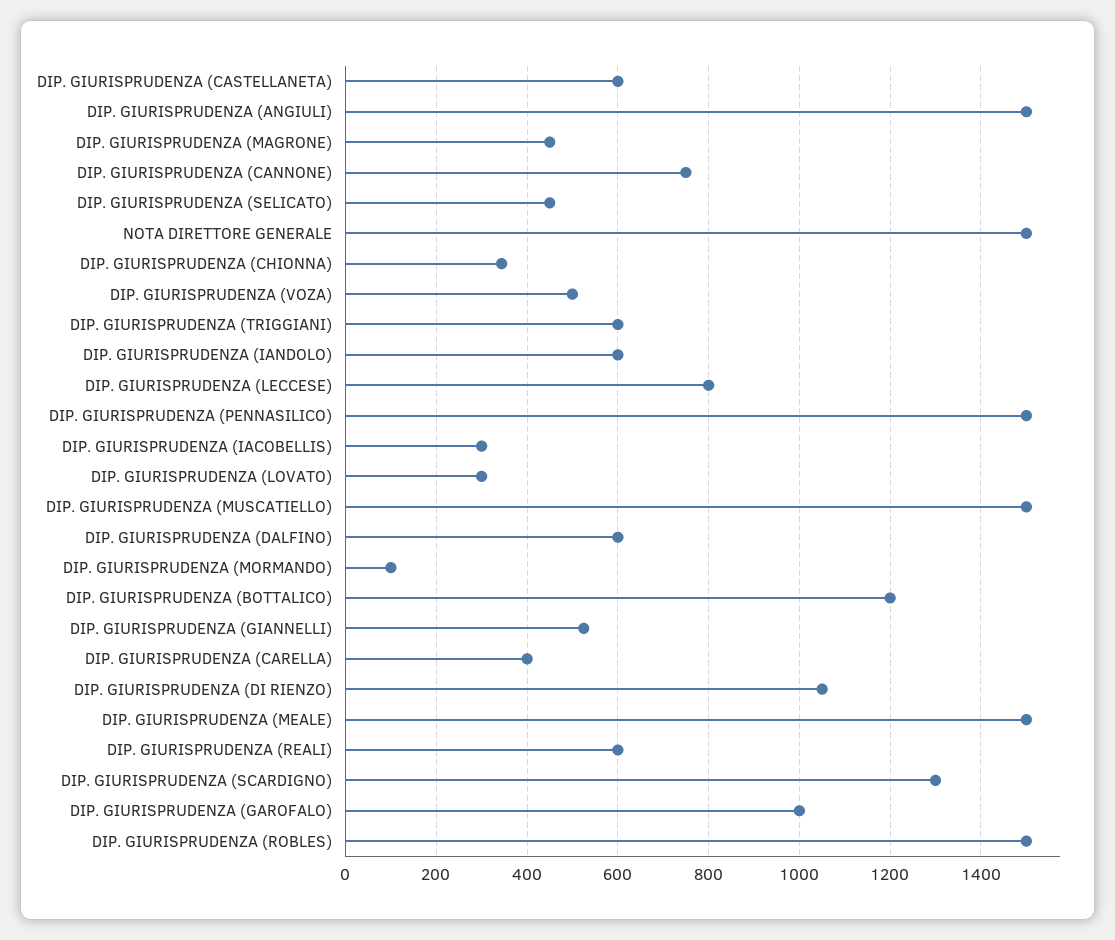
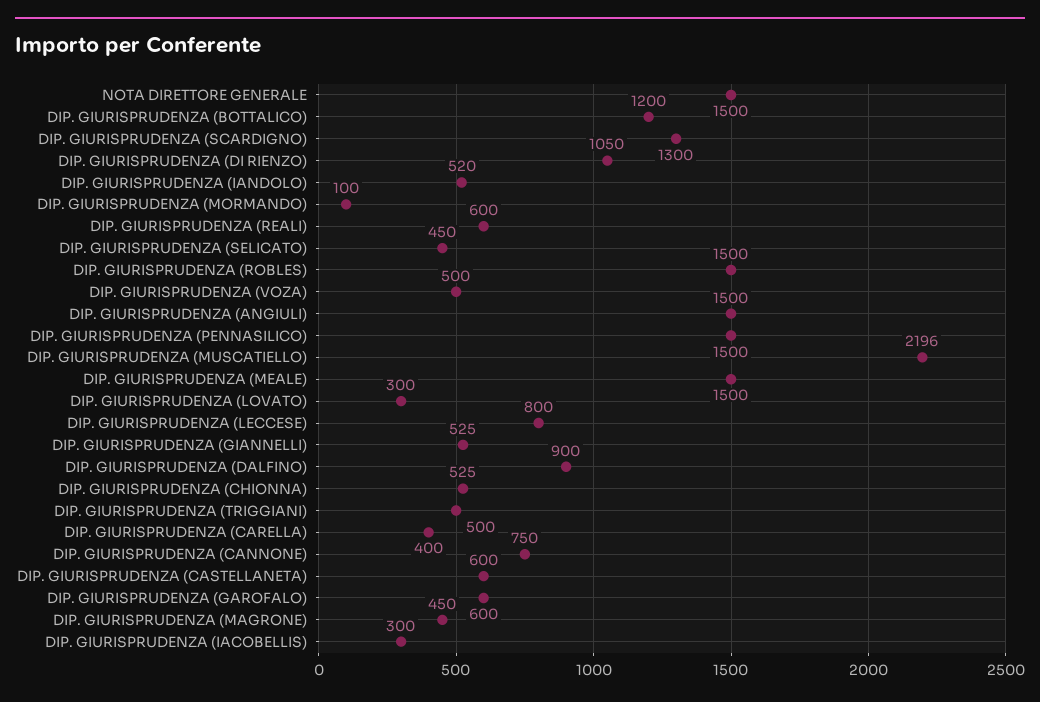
  {
    "DIP. GIURISPRUDENZA (CASTELLANETA)": 600,
    "DIP. GIURISPRUDENZA (ANGIULI)": 1500,
    "DIP. GIURISPRUDENZA (MAGRONE)": 450,
    "DIP. GIURISPRUDENZA (CANNONE)": 750,
    "DIP. GIURISPRUDENZA (SELICATO)": 450,
    "NOTA DIRETTORE GENERALE": 1500,
-   "DIP. GIURISPRUDENZA (CHIONNA)": 340,
+   "DIP. GIURISPRUDENZA (CHIONNA)": 525,
    "DIP. GIURISPRUDENZA (VOZA)": 500,
-   "DIP. GIURISPRUDENZA (TRIGGIANI)": 600,
+   "DIP. GIURISPRUDENZA (TRIGGIANI)": 500,
-   "DIP. GIURISPRUDENZA (IANDOLO)": 600,
+   "DIP. GIURISPRUDENZA (IANDOLO)": 520,
    "DIP. GIURISPRUDENZA (LECCESE)": 800,
    "DIP. GIURISPRUDENZA (PENNASILICO)": 1500,
    "DIP. GIURISPRUDENZA (IACOBELLIS)": 300,
    "DIP. GIURISPRUDENZA (LOVATO)": 300,
-   "DIP. GIURISPRUDENZA (MUSCATIELLO)": 1500,
+   "DIP. GIURISPRUDENZA (MUSCATIELLO)": 2196,
-   "DIP. GIURISPRUDENZA (DALFINO)": 600,
+   "DIP. GIURISPRUDENZA (DALFINO)": 900,
    "DIP. GIURISPRUDENZA (MORMANDO)": 100,
    "DIP. GIURISPRUDENZA (BOTTALICO)": 1200,
    "DIP. GIURISPRUDENZA (GIANNELLI)": 525,
    "DIP. GIURISPRUDENZA (CARELLA)": 400,
    "DIP. GIURISPRUDENZA (DI RIENZO)": 1050,
    "DIP. GIURISPRUDENZA (MEALE)": 1500,
    "DIP. GIURISPRUDENZA (REALI)": 600,
    "DIP. GIURISPRUDENZA (SCARDIGNO)": 1300,
-   "DIP. GIURISPRUDENZA (GAROFALO)": 1000,
+   "DIP. GIURISPRUDENZA (GAROFALO)": 600,
    "DIP. GIURISPRUDENZA (ROBLES)": 1500
  }

